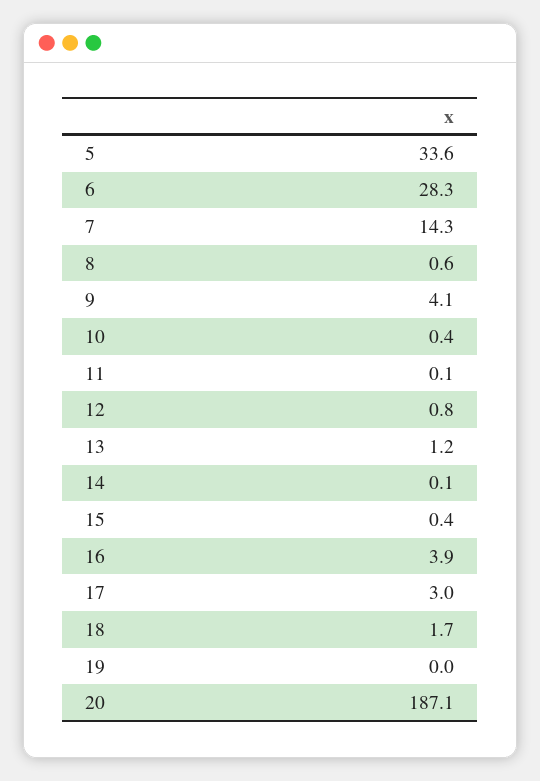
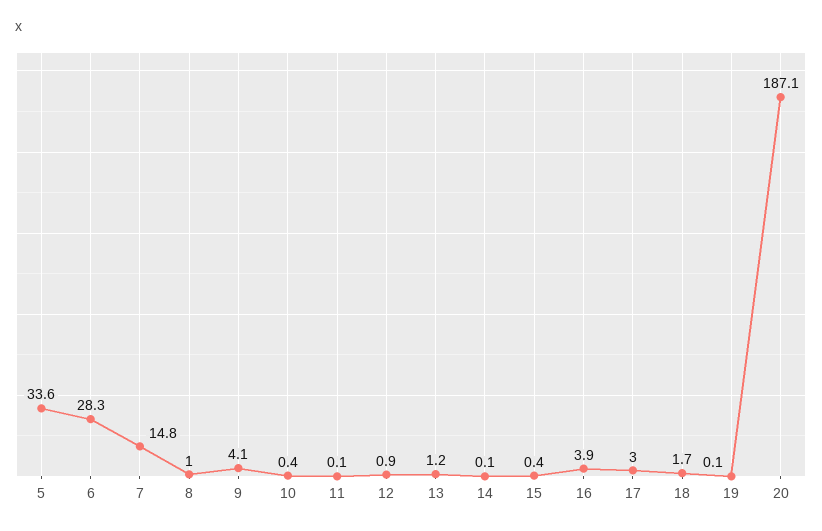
  {
    "5": 33.6,
    "6": 28.3,
-   "7": 14.3,
+   "7": 14.8,
-   "8": 0.6,
+   "8": 1,
    "9": 4.1,
    "10": 0.4,
    "11": 0.1,
-   "12": 0.8,
+   "12": 0.9,
    "13": 1.2,
    "14": 0.1,
    "15": 0.4,
    "16": 3.9,
    "17": 3,
    "18": 1.7,
-   "19": 0,
+   "19": 0.1,
    "20": 187.1
  }

